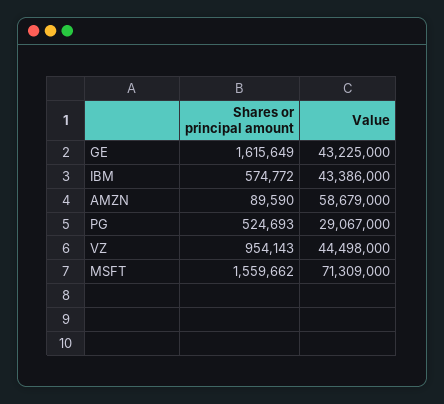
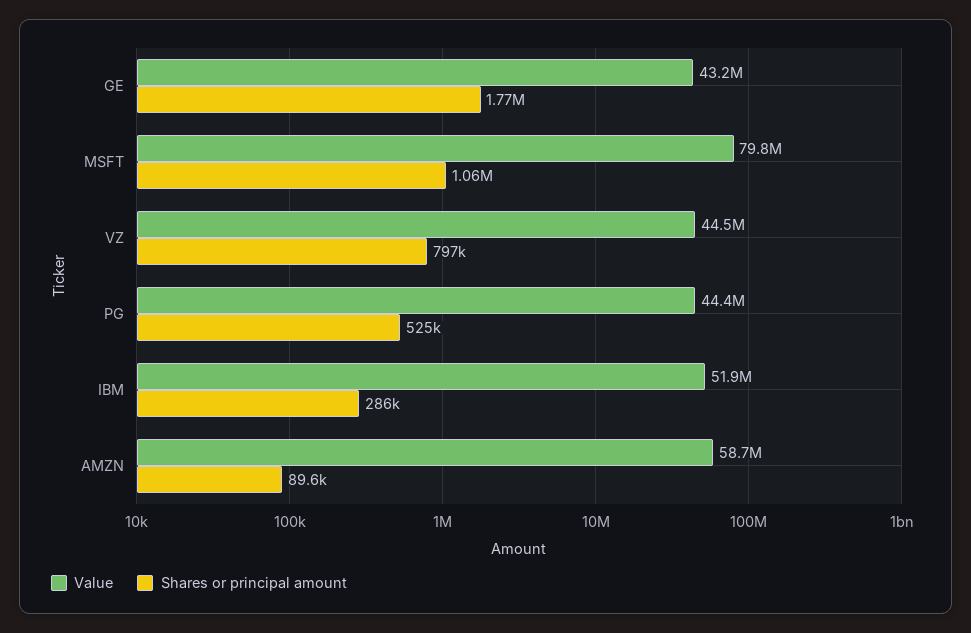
  {
    "Shares or principal amount": {
-     "GE": 1615649,
+     "GE": 1770000,
-     "IBM": 574772,
+     "IBM": 286000,
      "AMZN": 89590,
      "PG": 524693,
-     "VZ": 954143,
+     "VZ": 797000,
-     "MSFT": 1559662
+     "MSFT": 1060000
    },
    "Value": {
      "GE": 43225000,
-     "IBM": 43386000,
+     "IBM": 51900000,
      "AMZN": 58679000,
-     "PG": 29067000,
+     "PG": 44400000,
      "VZ": 44498000,
-     "MSFT": 71309000
+     "MSFT": 79800000
    }
  }

